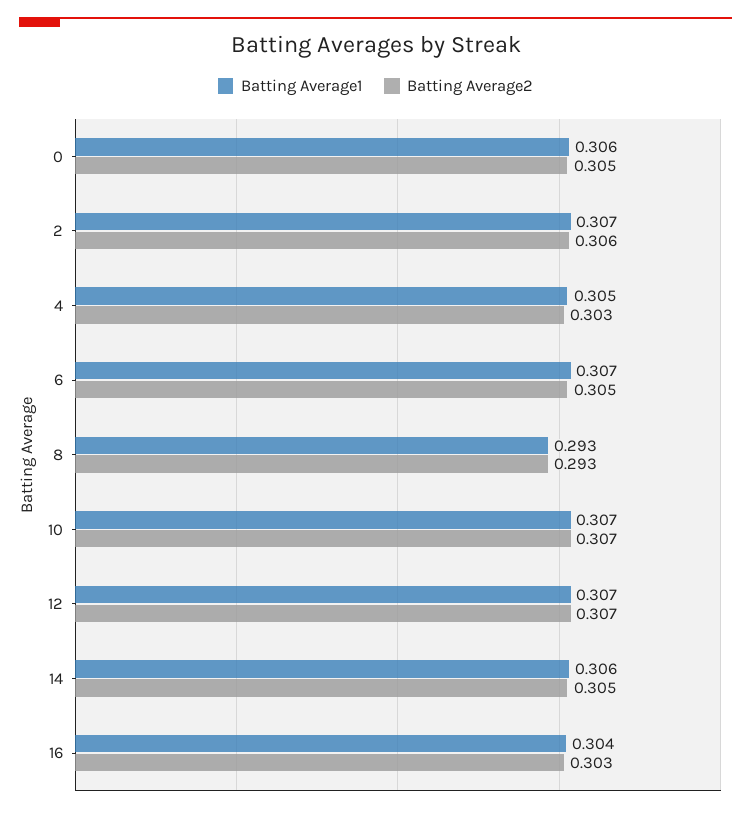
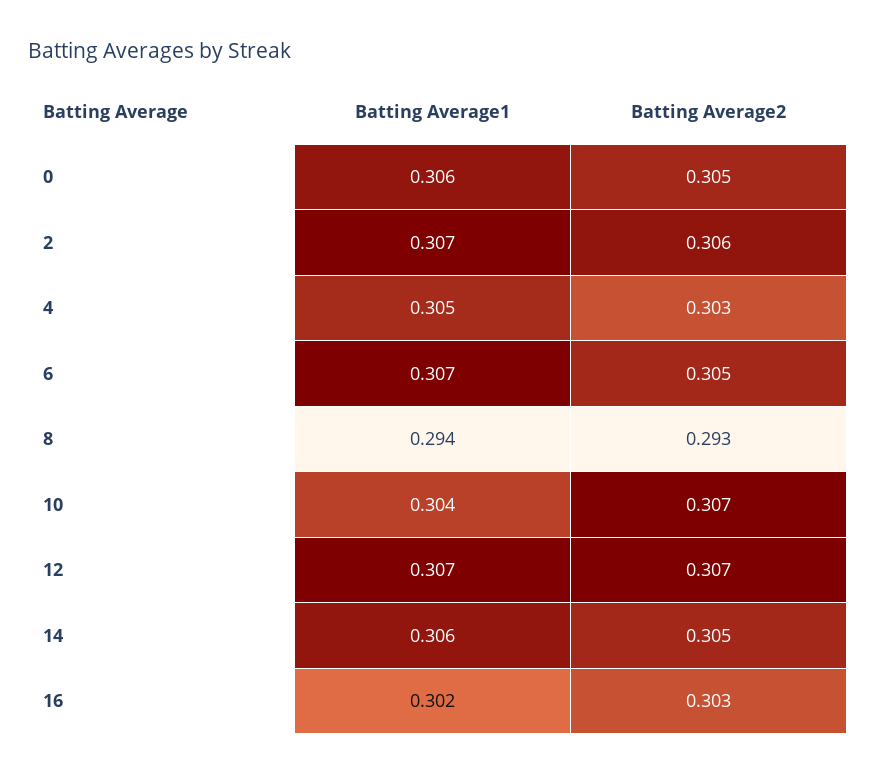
  {
    "Batting Average1": {
      "0": 0.306,
      "2": 0.307,
      "4": 0.305,
      "6": 0.307,
-     "8": 0.293,
+     "8": 0.294,
-     "10": 0.307,
+     "10": 0.304,
      "12": 0.307,
      "14": 0.306,
-     "16": 0.304
+     "16": 0.302
    },
    "Batting Average2": {
      "0": 0.305,
      "2": 0.306,
      "4": 0.303,
      "6": 0.305,
      "8": 0.293,
      "10": 0.307,
      "12": 0.307,
      "14": 0.305,
      "16": 0.303
    }
  }

